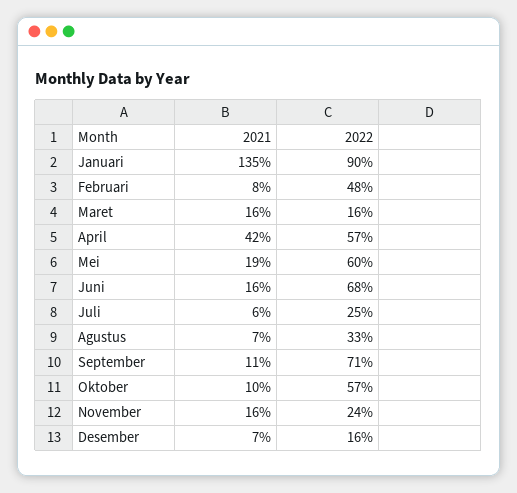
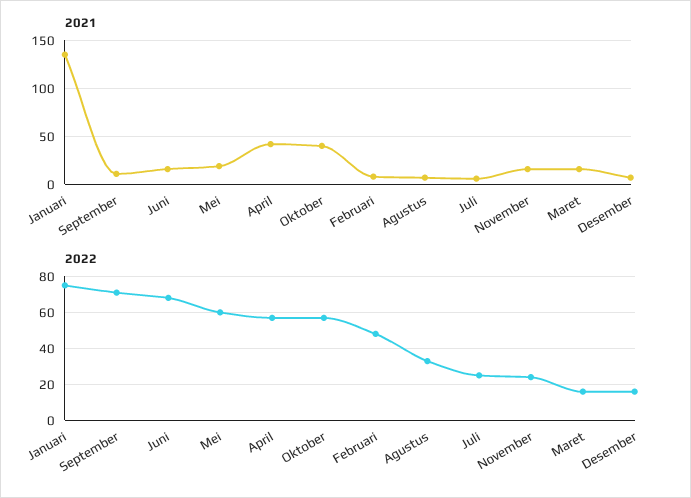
  {
    "2021": {
      "Januari": 135,
      "Februari": 8,
      "Maret": 16,
      "April": 42,
      "Mei": 19,
      "Juni": 16,
      "Juli": 6,
      "Agustus": 7,
      "September": 11,
-     "Oktober": 10,
+     "Oktober": 40,
      "November": 16,
      "Desember": 7
    },
    "2022": {
-     "Januari": 90,
+     "Januari": 75,
      "Februari": 48,
      "Maret": 16,
      "April": 57,
      "Mei": 60,
      "Juni": 68,
      "Juli": 25,
      "Agustus": 33,
      "September": 71,
      "Oktober": 57,
      "November": 24,
      "Desember": 16
    }
  }

